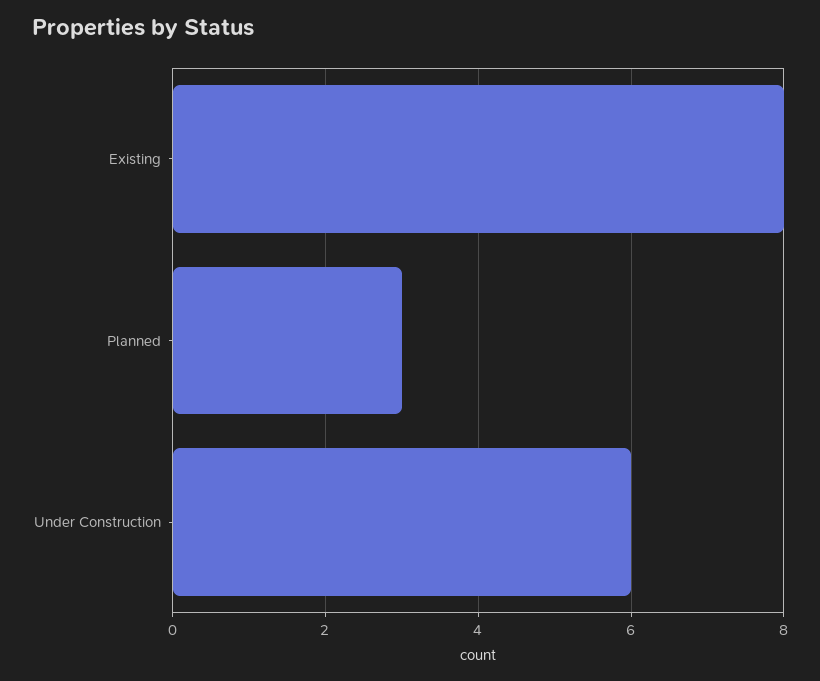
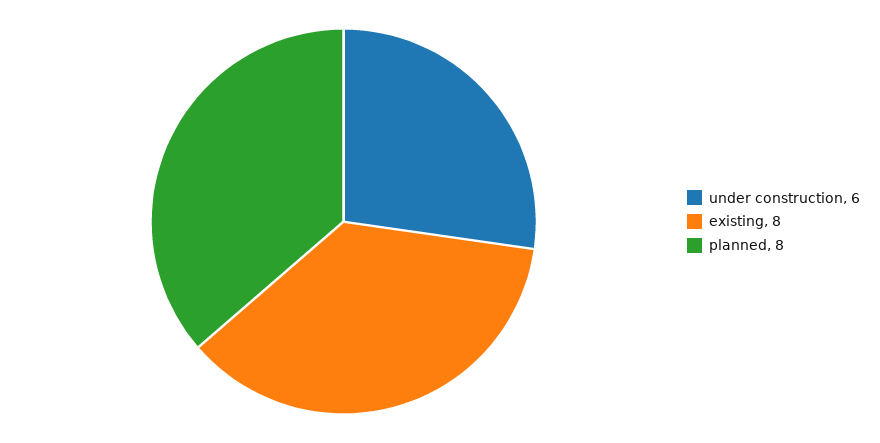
  {
    "Existing": 8,
-   "Planned": 3,
+   "Planned": 8,
    "Under Construction": 6
  }

